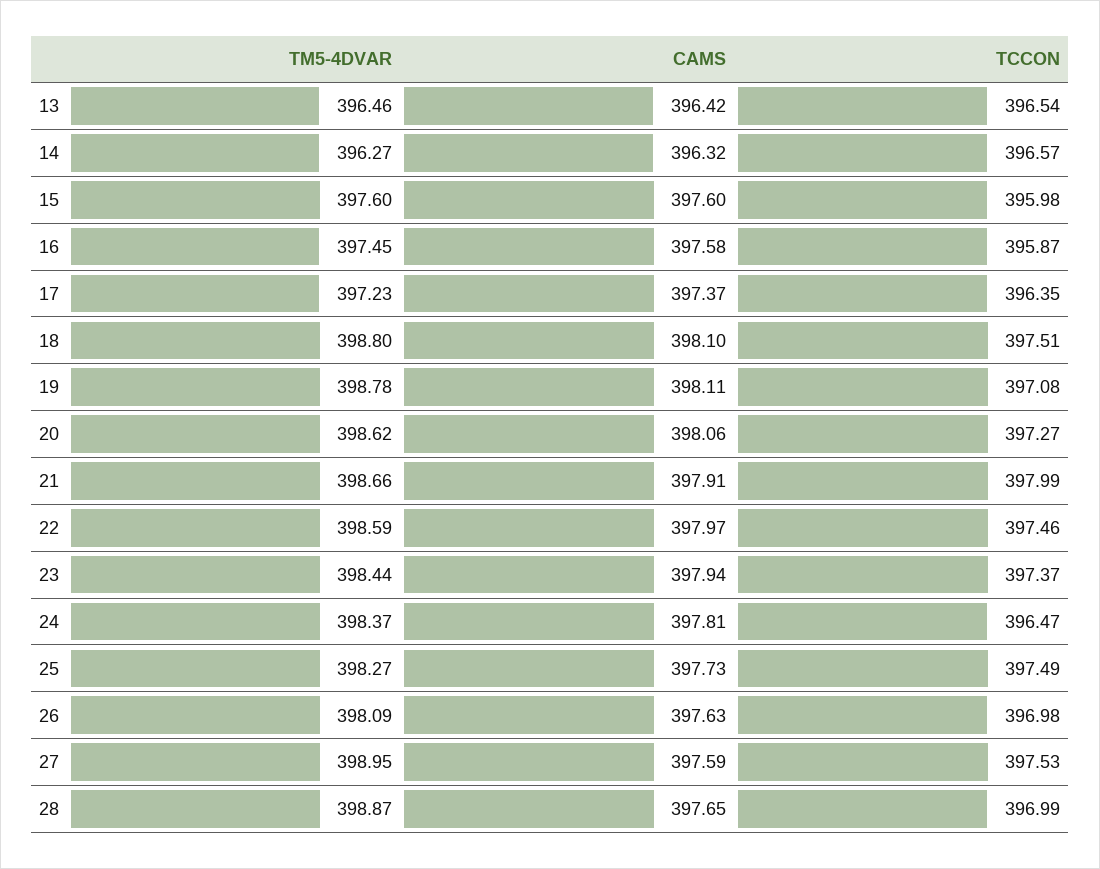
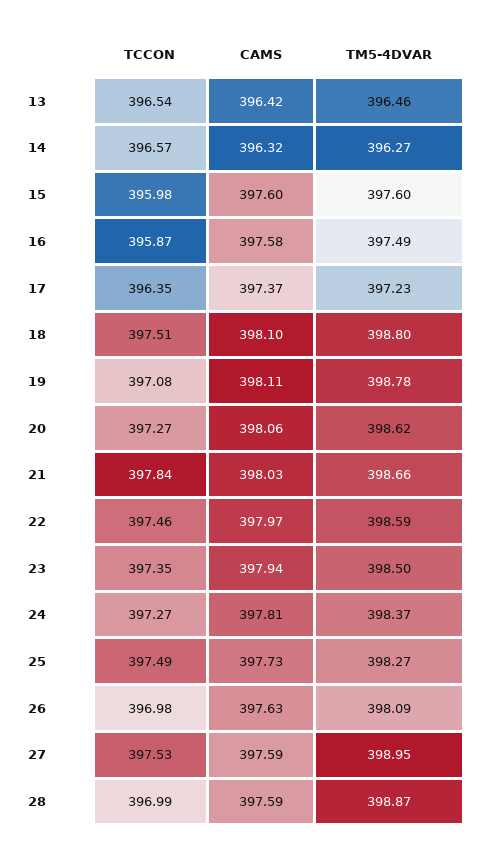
  {
    "TM5-4DVAR": {
      "13": 396.46,
      "14": 396.27,
      "15": 397.6,
-     "16": 397.45,
+     "16": 397.49,
      "17": 397.23,
      "18": 398.8,
      "19": 398.78,
      "20": 398.62,
      "21": 398.66,
      "22": 398.59,
-     "23": 398.44,
+     "23": 398.5,
      "24": 398.37,
      "25": 398.27,
      "26": 398.09,
      "27": 398.95,
      "28": 398.87
    },
    "CAMS": {
      "13": 396.42,
      "14": 396.32,
      "15": 397.6,
      "16": 397.58,
      "17": 397.37,
      "18": 398.1,
      "19": 398.11,
      "20": 398.06,
-     "21": 397.91,
+     "21": 398.03,
      "22": 397.97,
      "23": 397.94,
      "24": 397.81,
      "25": 397.73,
      "26": 397.63,
      "27": 397.59,
-     "28": 397.65
+     "28": 397.59
    },
    "TCCON": {
      "13": 396.54,
      "14": 396.57,
      "15": 395.98,
      "16": 395.87,
      "17": 396.35,
      "18": 397.51,
      "19": 397.08,
      "20": 397.27,
-     "21": 397.99,
+     "21": 397.84,
      "22": 397.46,
-     "23": 397.37,
+     "23": 397.35,
-     "24": 396.47,
+     "24": 397.27,
      "25": 397.49,
      "26": 396.98,
      "27": 397.53,
      "28": 396.99
    }
  }

